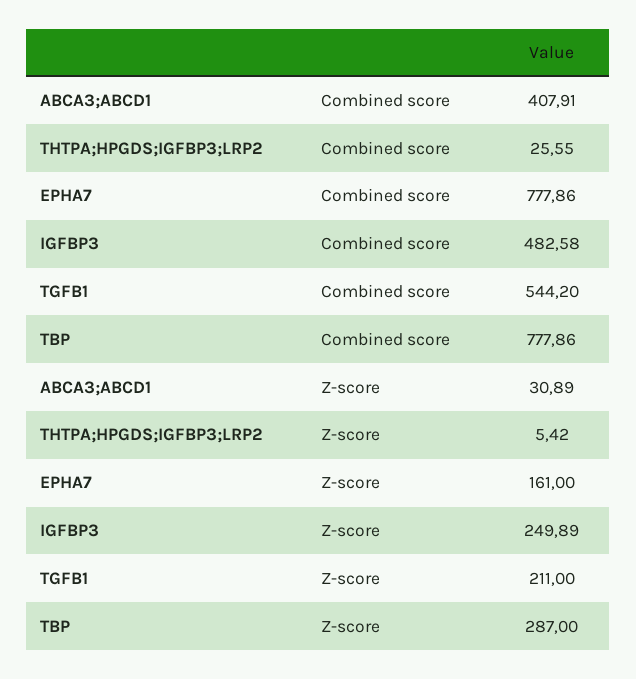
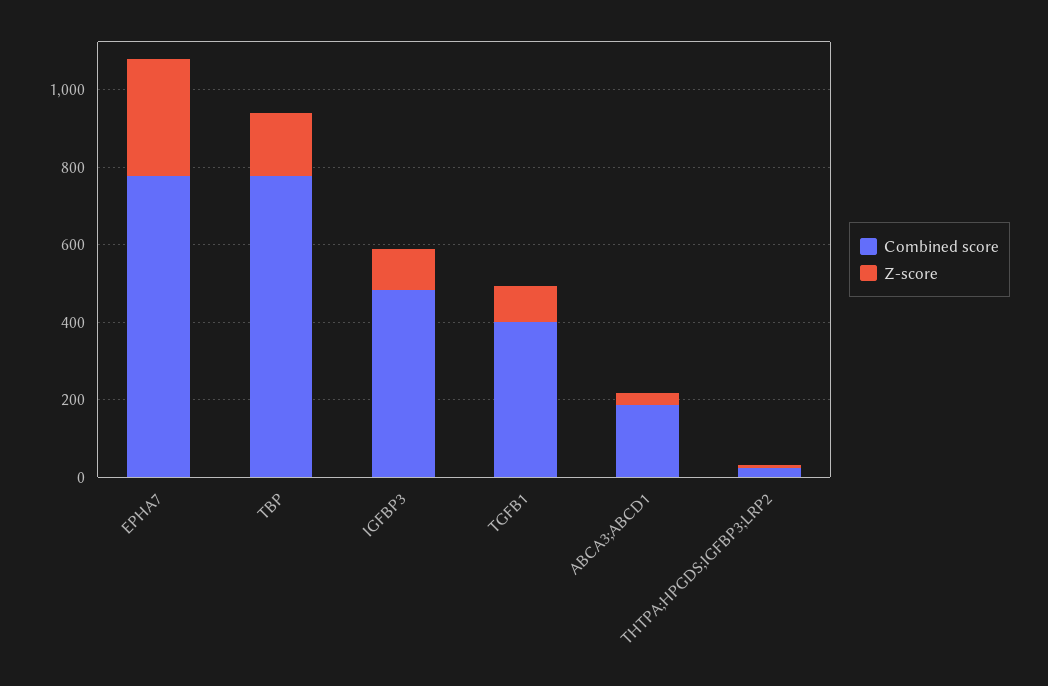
  {
    "Combined score": {
-     "ABCA3;ABCD1": 407.91,
+     "ABCA3;ABCD1": 200,
      "THTPA;HPGDS;IGFBP3;LRP2": 25.55,
      "EPHA7": 777.86,
      "IGFBP3": 482.58,
-     "TGFB1": 544.2,
+     "TGFB1": 400,
      "TBP": 777.86
    },
    "Z-score": {
      "ABCA3;ABCD1": 30.89,
      "THTPA;HPGDS;IGFBP3;LRP2": 5.42,
-     "EPHA7": 161,
+     "EPHA7": 300,
-     "IGFBP3": 249.89,
+     "IGFBP3": 100,
-     "TGFB1": 211,
+     "TGFB1": 100,
-     "TBP": 287
+     "TBP": 150
    }
  }

